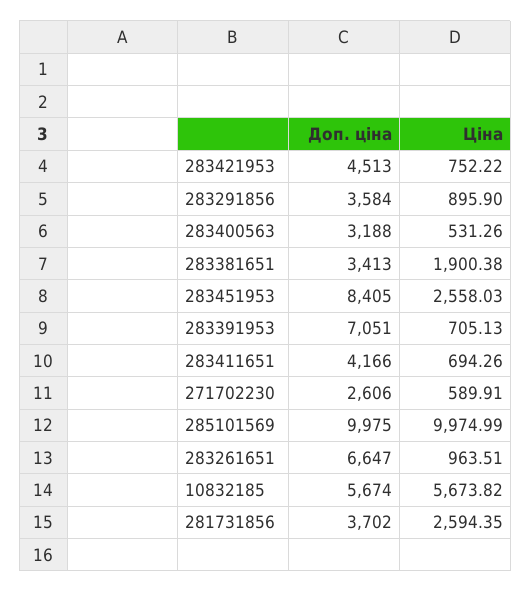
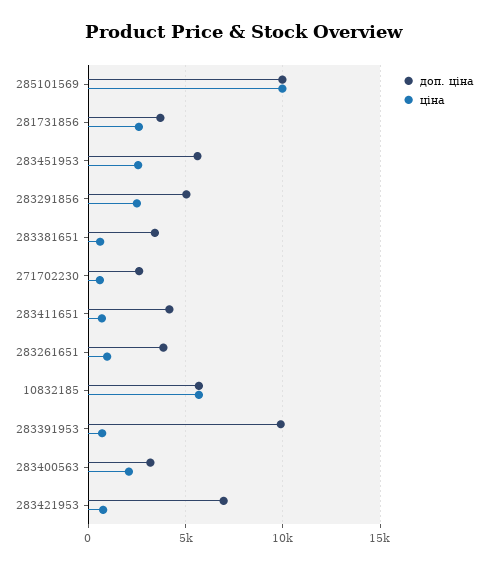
  {
    "Доп. ціна": {
-     "283421953": 4513,
+     "283421953": 7000,
-     "283291856": 3584,
+     "283291856": 5000,
      "283400563": 3188,
      "283381651": 3413,
-     "283451953": 8405,
+     "283451953": 5500,
-     "283391953": 7051,
+     "283391953": 10000,
      "283411651": 4166,
      "271702230": 2606,
      "285101569": 9975,
-     "283261651": 6647,
+     "283261651": 4000,
      "10832185": 5674,
      "281731856": 3702
    },
    "Ціна": {
      "283421953": 752.22,
-     "283291856": 895.9,
+     "283291856": 2500,
-     "283400563": 531.26,
+     "283400563": 2000,
-     "283381651": 1900.38,
+     "283381651": 500,
      "283451953": 2558.03,
      "283391953": 705.13,
      "283411651": 694.26,
      "271702230": 589.91,
      "285101569": 9974.99,
      "283261651": 963.51,
      "10832185": 5673.82,
      "281731856": 2594.35
    }
  }

